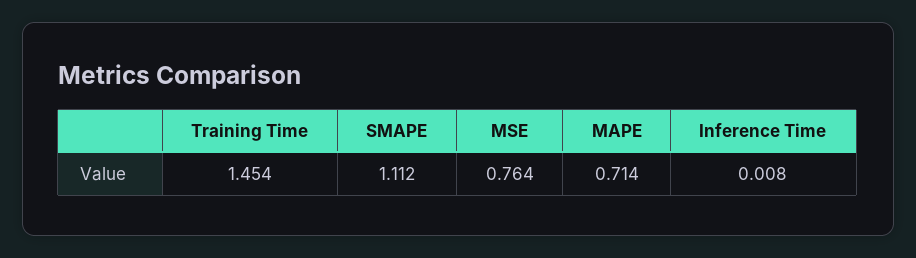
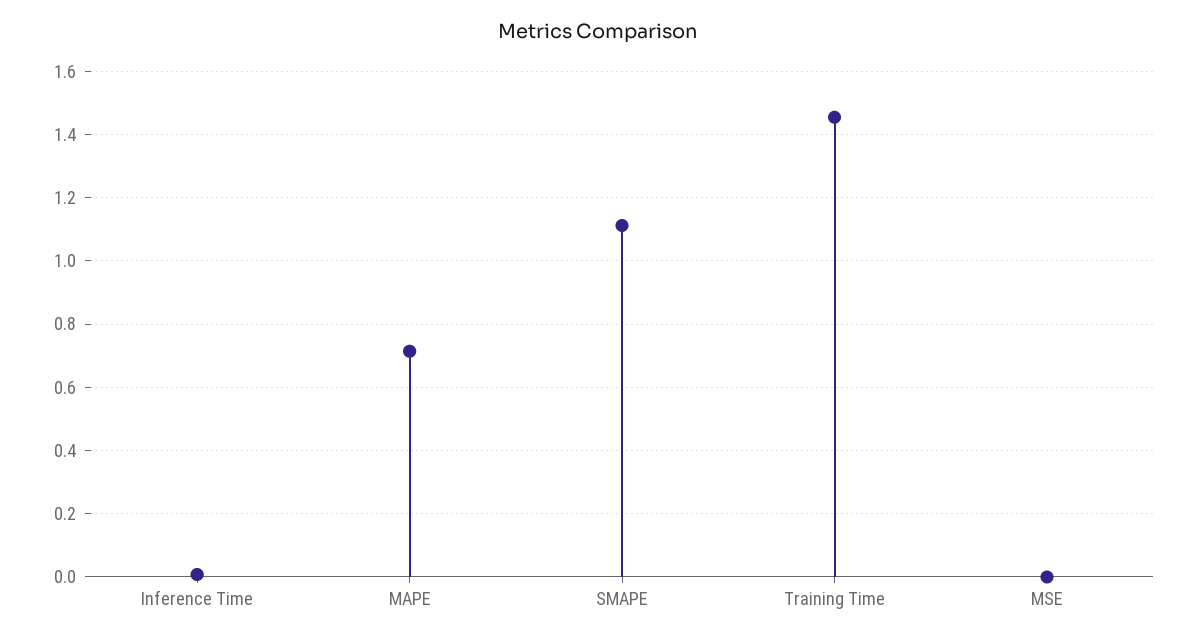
  {
    "Training Time": 1.454,
    "SMAPE": 1.112,
-   "MSE": 0.764,
+   "MSE": 0,
    "MAPE": 0.714,
    "Inference Time": 0.008
  }

